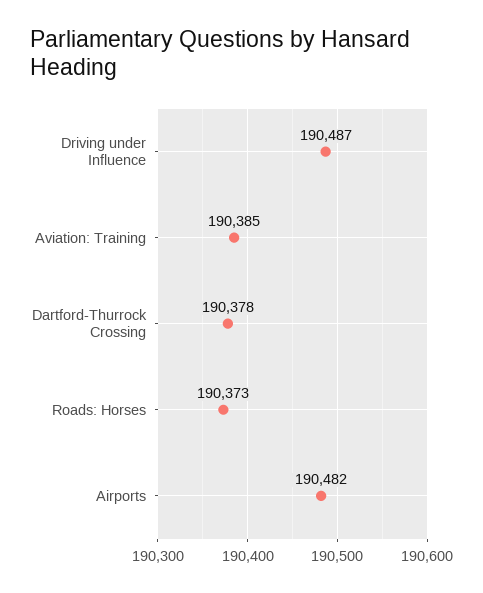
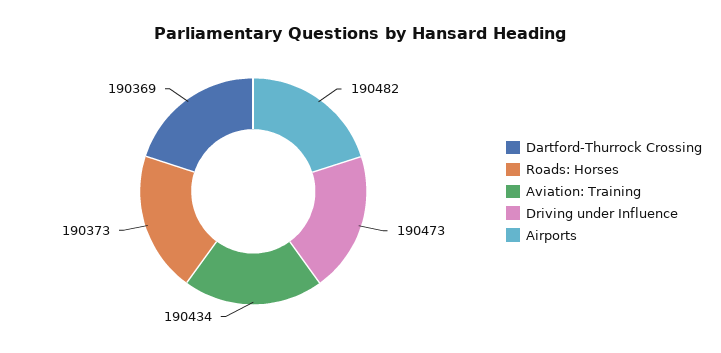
  {
-   "Driving under Influence": 190487,
+   "Driving under Influence": 190473,
-   "Aviation: Training": 190385,
+   "Aviation: Training": 190434,
-   "Dartford-Thurrock Crossing": 190378,
+   "Dartford-Thurrock Crossing": 190369,
    "Roads: Horses": 190373,
    "Airports": 190482
  }

